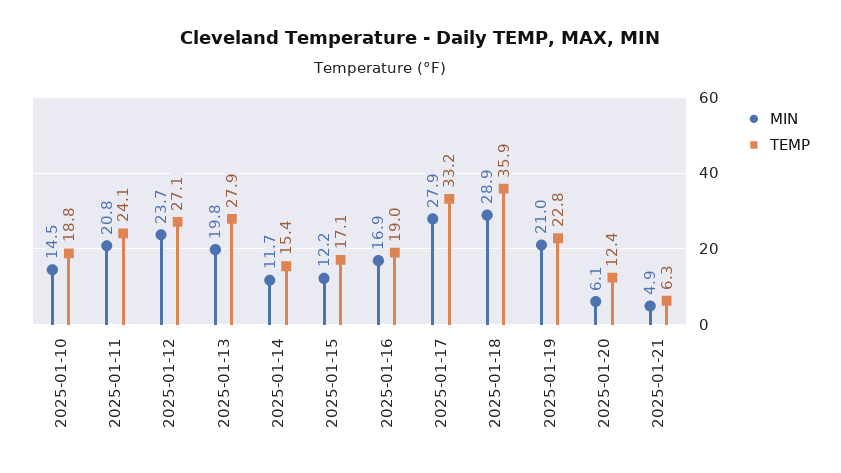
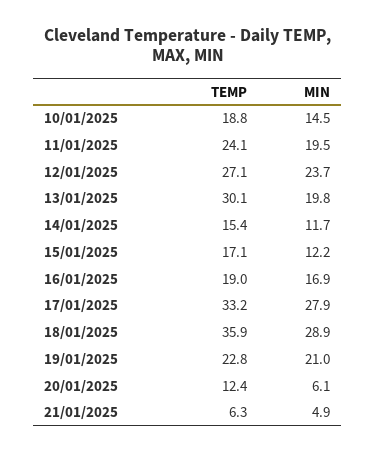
  {
    "MIN": {
      "2025-01-10": 14.5,
-     "2025-01-11": 20.8,
+     "2025-01-11": 19.5,
      "2025-01-12": 23.7,
      "2025-01-13": 19.8,
      "2025-01-14": 11.7,
      "2025-01-15": 12.2,
      "2025-01-16": 16.9,
      "2025-01-17": 27.9,
      "2025-01-18": 28.9,
      "2025-01-19": 21,
      "2025-01-20": 6.1,
      "2025-01-21": 4.9
    },
    "TEMP": {
      "2025-01-10": 18.8,
      "2025-01-11": 24.1,
      "2025-01-12": 27.1,
-     "2025-01-13": 27.9,
+     "2025-01-13": 30.1,
      "2025-01-14": 15.4,
      "2025-01-15": 17.1,
      "2025-01-16": 19,
      "2025-01-17": 33.2,
      "2025-01-18": 35.9,
      "2025-01-19": 22.8,
      "2025-01-20": 12.4,
      "2025-01-21": 6.3
    }
  }

